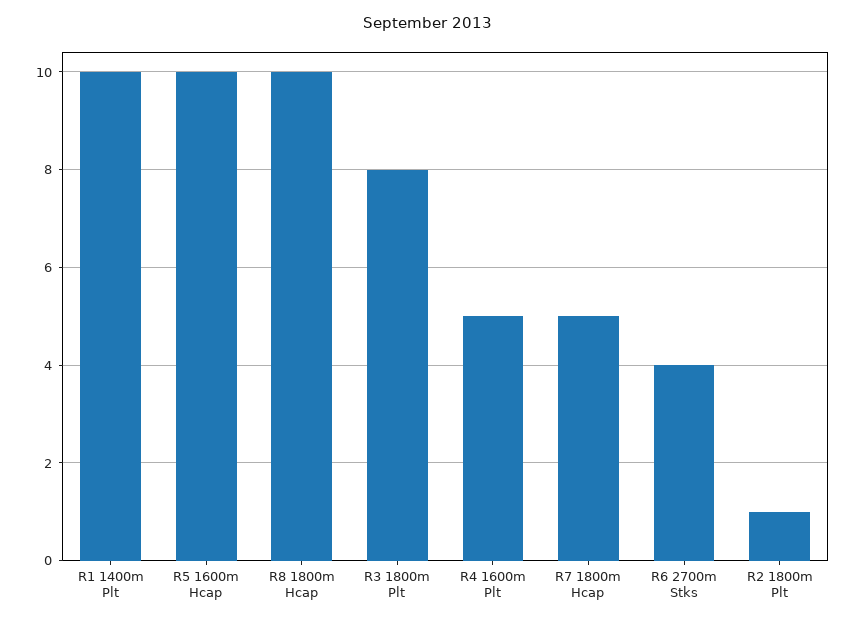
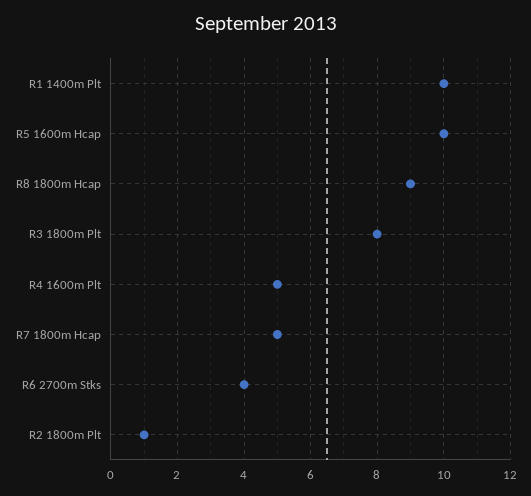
  {
    "R1 1400m Plt": 10,
    "R5 1600m Hcap": 10,
-   "R8 1800m Hcap": 10,
+   "R8 1800m Hcap": 9,
    "R3 1800m Plt": 8,
    "R4 1600m Plt": 5,
    "R7 1800m Hcap": 5,
    "R6 2700m Stks": 4,
    "R2 1800m Plt": 1
  }

